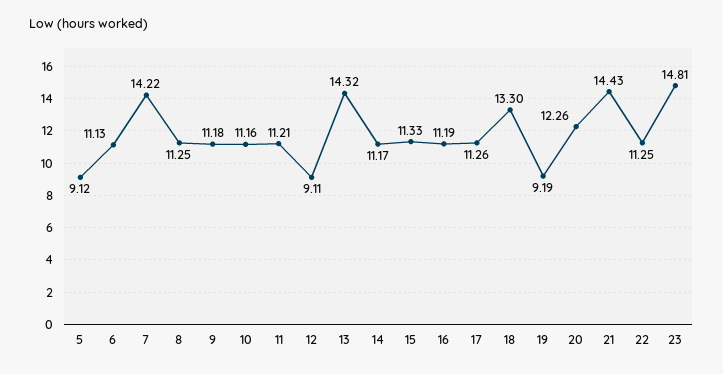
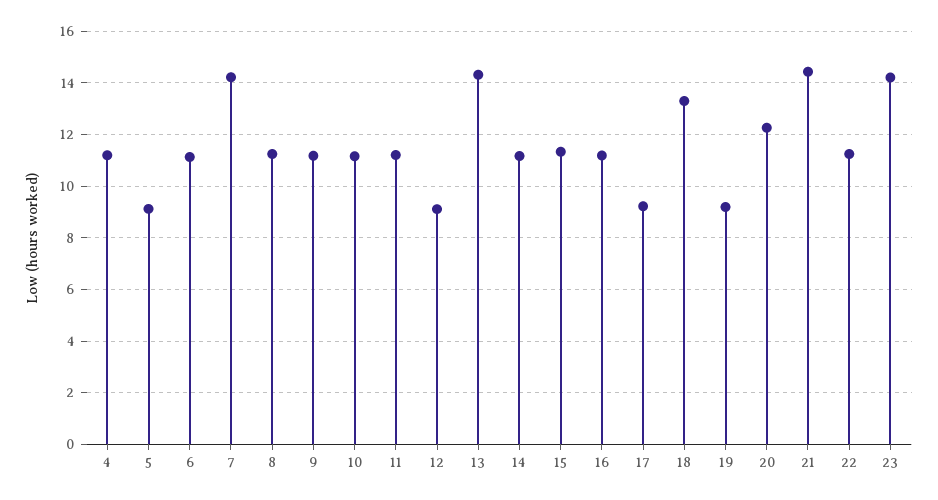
  {
    "5": 9.12,
    "6": 11.13,
    "7": 14.22,
    "8": 11.25,
    "9": 11.18,
    "10": 11.16,
    "11": 11.21,
    "12": 9.11,
    "13": 14.32,
    "14": 11.17,
    "15": 11.33,
    "16": 11.19,
-   "17": 11.26,
+   "17": 9.25,
    "18": 13.3,
    "19": 9.19,
    "20": 12.26,
    "21": 14.43,
    "22": 11.25,
-   "23": 14.81
+   "23": 14.25,
+   "4": 11.25
  }

